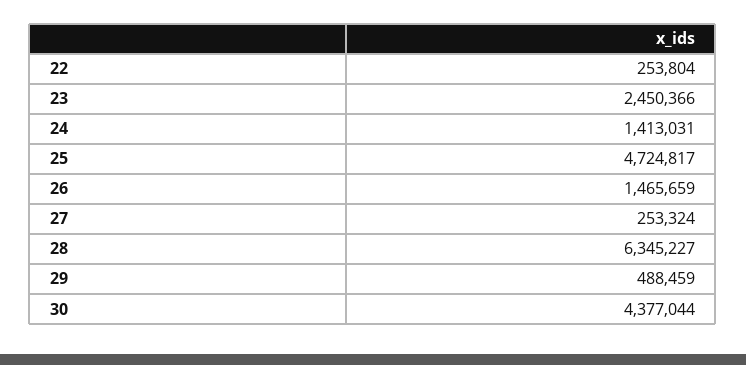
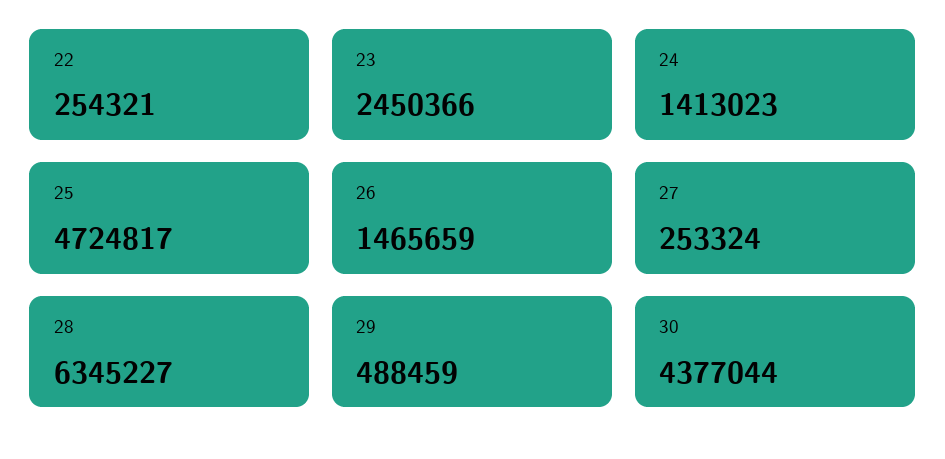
  {
-   "22": 253804,
+   "22": 254321,
    "23": 2450366,
-   "24": 1413031,
+   "24": 1413023,
    "25": 4724817,
    "26": 1465659,
    "27": 253324,
    "28": 6345227,
    "29": 488459,
    "30": 4377044
  }

